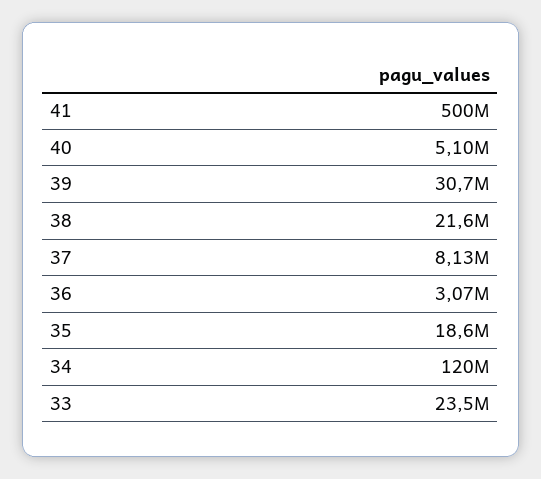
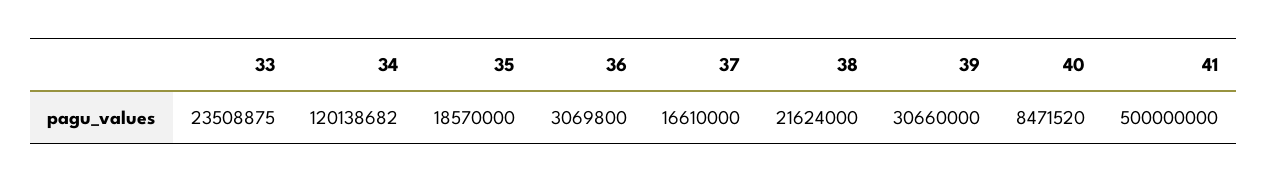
  {
    "41": 500000000,
-   "40": 5100000,
+   "40": 8471520,
    "39": 30660000,
    "38": 21624000,
-   "37": 8130000,
+   "37": 16610000,
    "36": 3069800,
    "35": 18570000,
    "34": 120138682,
    "33": 23508875
  }

